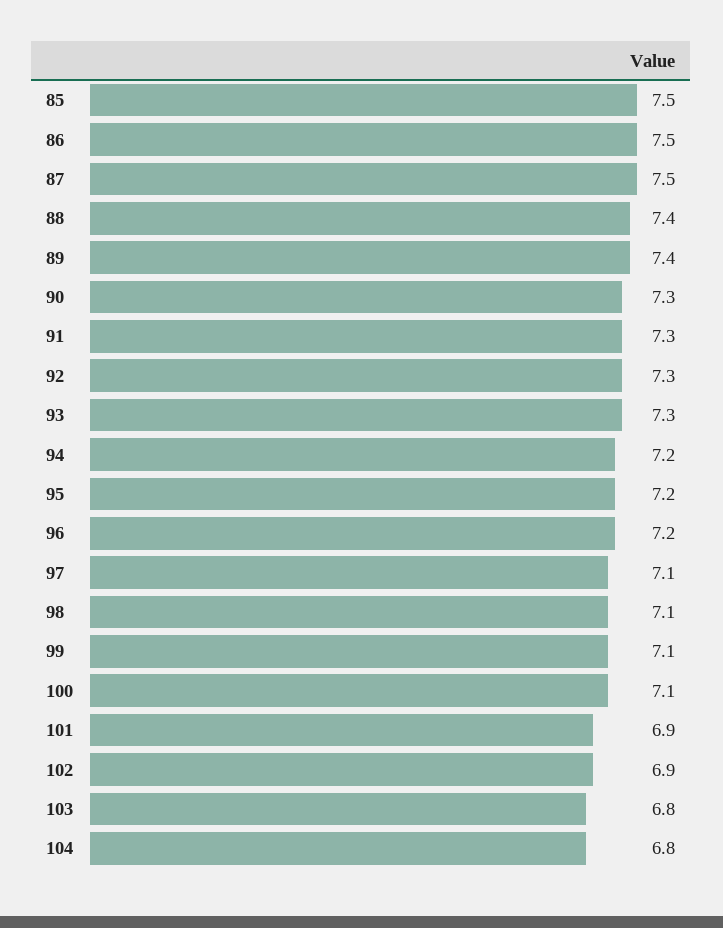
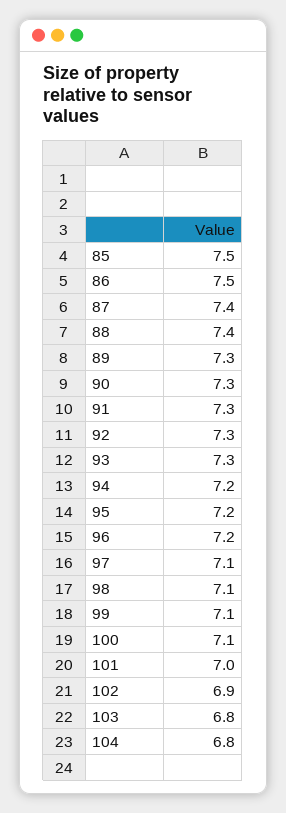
  {
    "85": 7.5,
    "86": 7.5,
-   "87": 7.5,
+   "87": 7.4,
    "88": 7.4,
-   "89": 7.4,
+   "89": 7.3,
    "90": 7.3,
    "91": 7.3,
    "92": 7.3,
    "93": 7.3,
    "94": 7.2,
    "95": 7.2,
    "96": 7.2,
    "97": 7.1,
    "98": 7.1,
    "99": 7.1,
    "100": 7.1,
-   "101": 6.9,
+   "101": 7,
    "102": 6.9,
    "103": 6.8,
    "104": 6.8
  }

